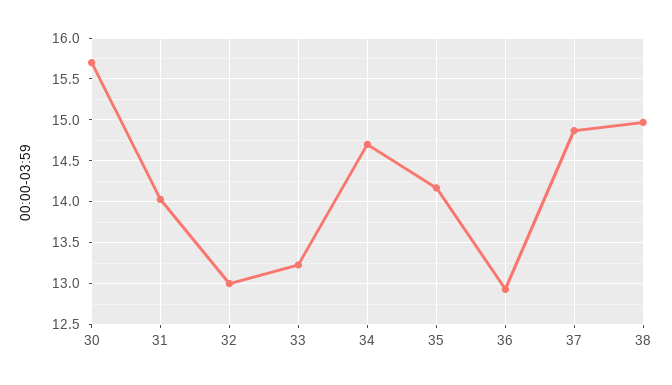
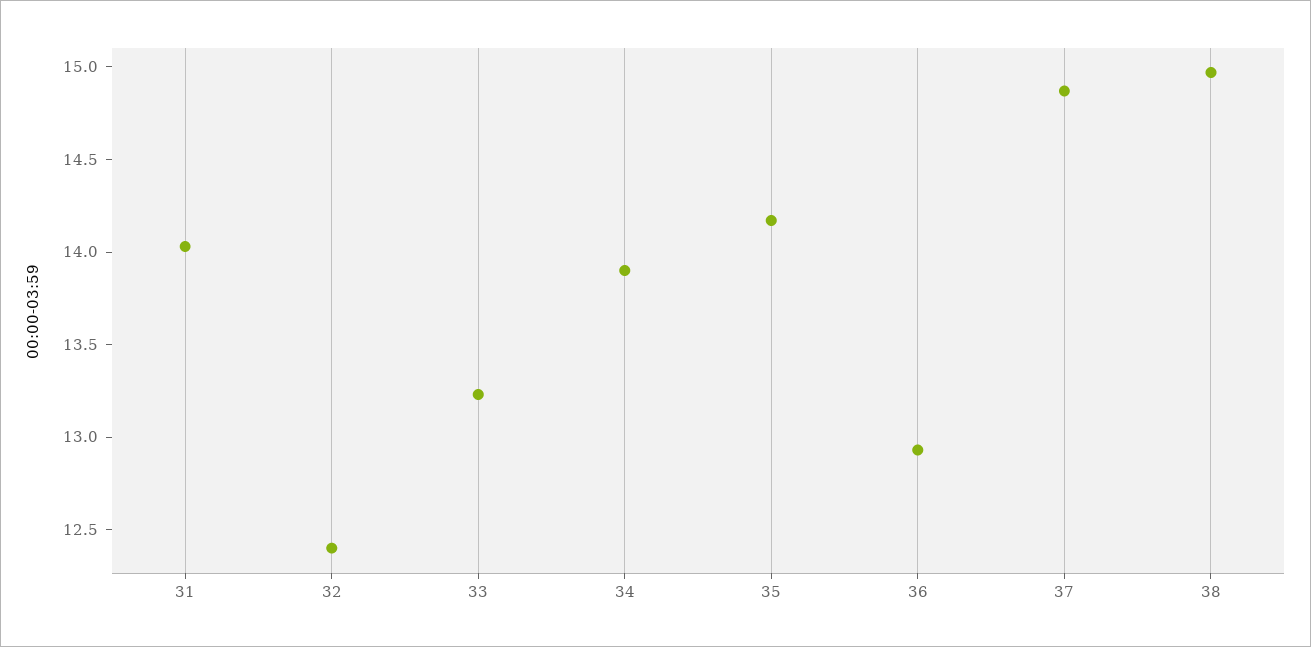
  {
-   "30": 15.7,
    "31": 14,
-   "32": 13,
+   "32": 12.4,
    "33": 13.2,
-   "34": 14.7,
+   "34": 13.9,
    "35": 14.2,
    "36": 12.9,
    "37": 14.9,
    "38": 15
  }

